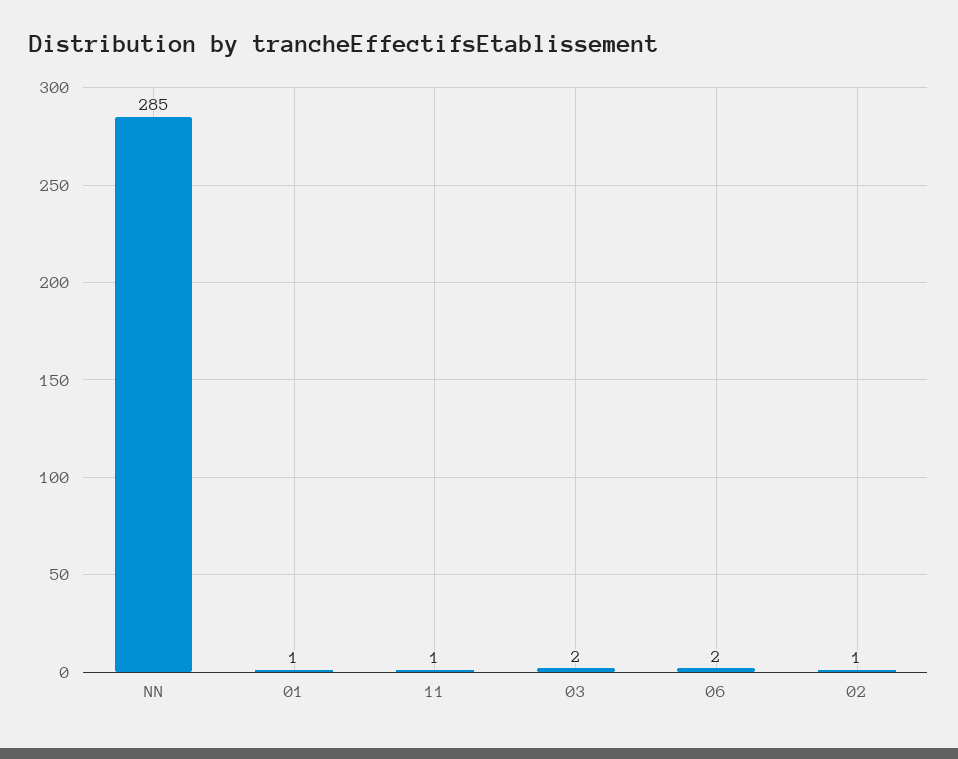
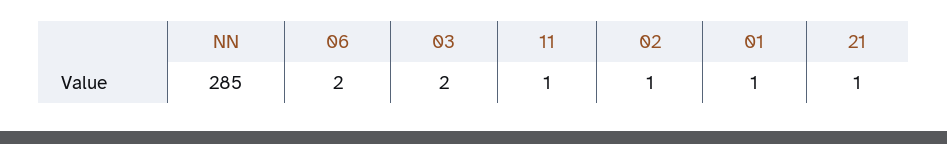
  {
    "NN": 285,
    "01": 1,
    "11": 1,
    "03": 2,
    "06": 2,
-   "02": 1
+   "02": 1,
+   "21": 1
  }

